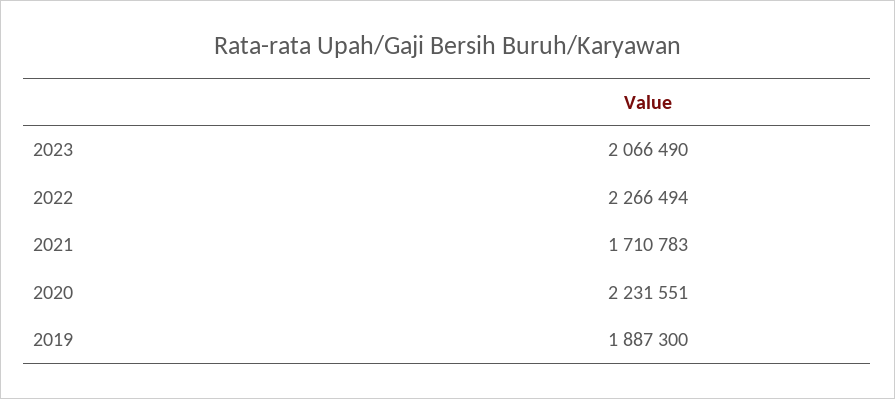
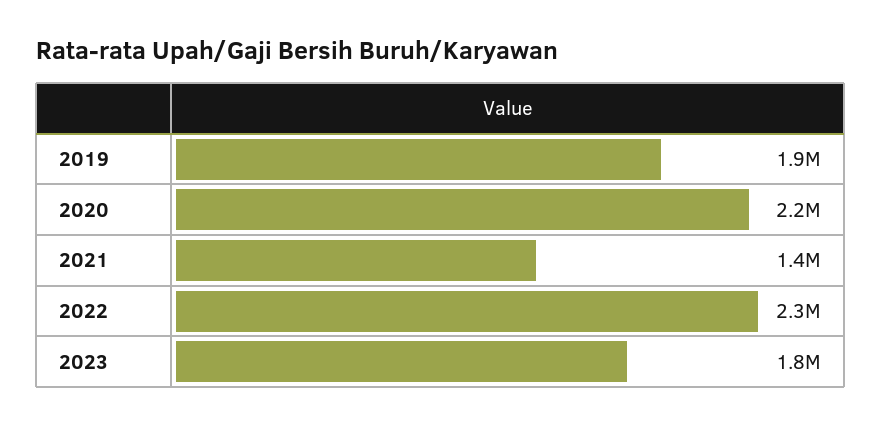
  {
-   "2023": 2066490,
+   "2023": 1800000,
    "2022": 2266494,
-   "2021": 1710783,
+   "2021": 1400000,
    "2020": 2231551,
    "2019": 1887300
  }

